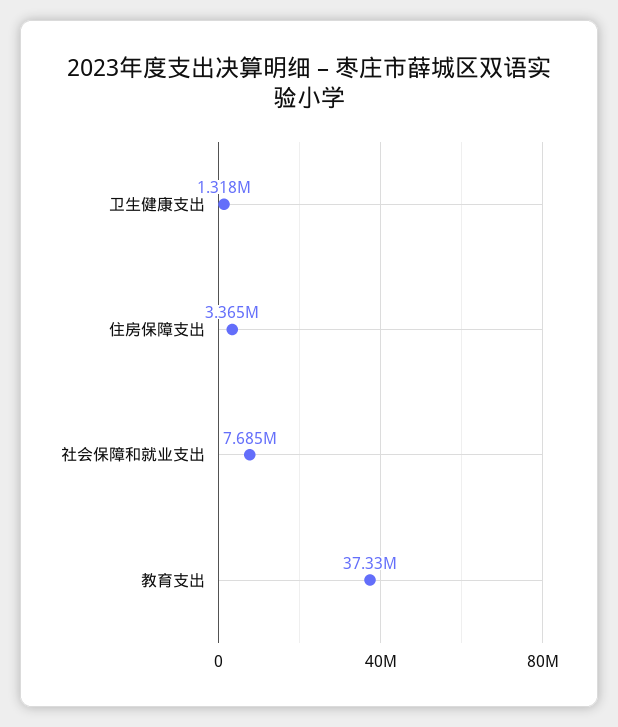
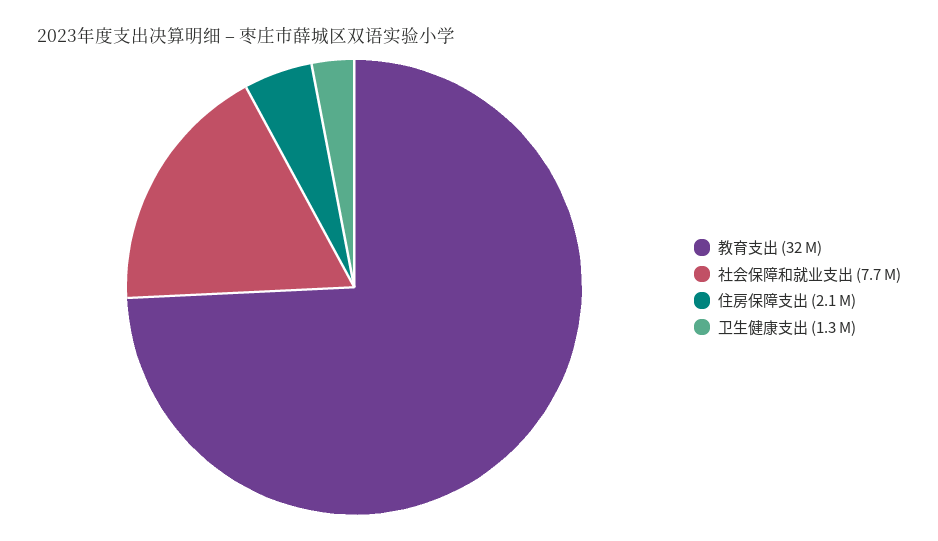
  {
    "卫生健康支出": 1318000,
-   "住房保障支出": 3365000,
+   "住房保障支出": 2100000,
    "社会保障和就业支出": 7685000,
-   "教育支出": 37330000
+   "教育支出": 32000000
  }

